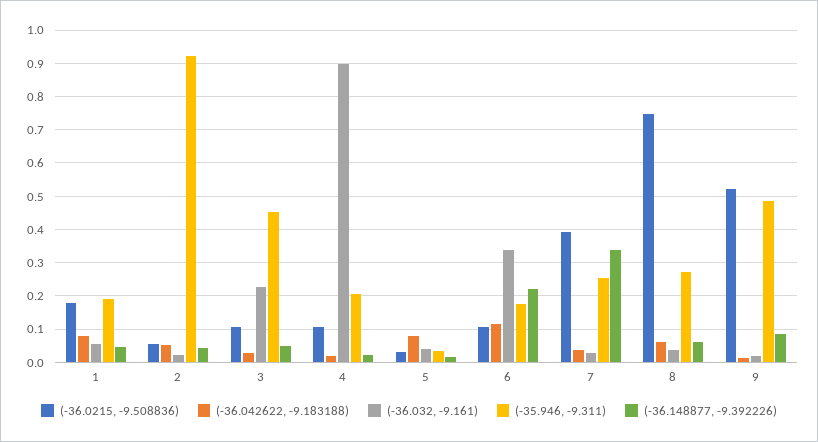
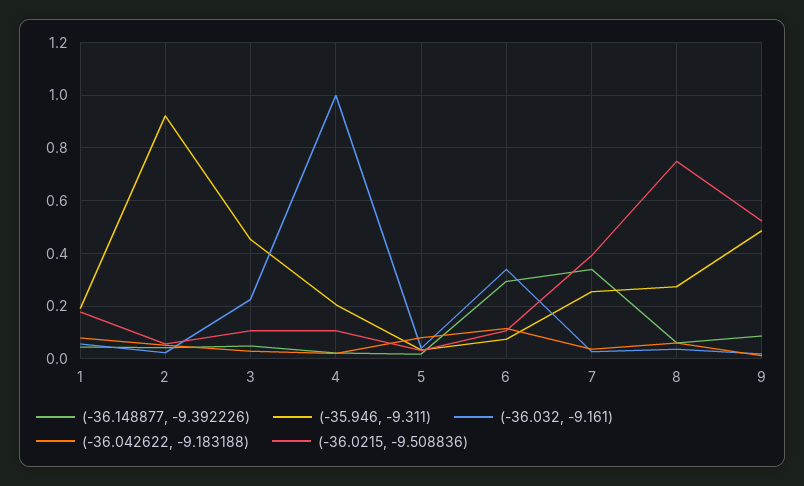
  {
    "(-36.0215, -9.508836)": {
      "1": 0.18,
      "2": 0.06,
      "3": 0.1,
      "4": 0.1,
      "5": 0.04,
      "6": 0.1,
      "7": 0.4,
      "8": 0.74,
      "9": 0.52
    },
    "(-36.042622, -9.183188)": {
      "1": 0.08,
      "2": 0.06,
      "3": 0.02,
      "4": 0.02,
      "5": 0.08,
      "6": 0.12,
      "7": 0.04,
      "8": 0.06,
      "9": 0.02
    },
    "(-36.032, -9.161)": {
      "1": 0.06,
      "2": 0.02,
      "3": 0.22,
-     "4": 0.9,
+     "4": 1,
      "5": 0.04,
      "6": 0.34,
      "7": 0.02,
      "8": 0.04,
      "9": 0.02
    },
    "(-35.946, -9.311)": {
      "1": 0.2,
      "2": 0.92,
      "3": 0.46,
      "4": 0.2,
      "5": 0.04,
-     "6": 0.18,
+     "6": 0.075,
      "7": 0.26,
      "8": 0.28,
      "9": 0.48
    },
    "(-36.148877, -9.392226)": {
      "1": 0.04,
      "2": 0.04,
      "3": 0.04,
      "4": 0.02,
      "5": 0.02,
-     "6": 0.22,
+     "6": 0.3,
      "7": 0.34,
      "8": 0.06,
      "9": 0.08
    }
  }

